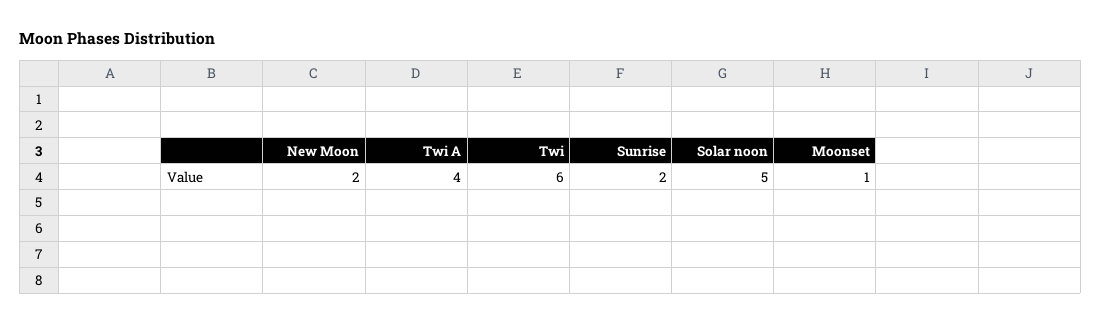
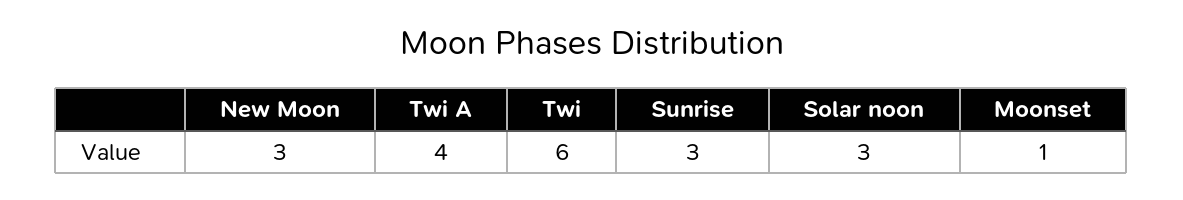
  {
-   "New Moon": 2,
+   "New Moon": 3,
    "Twi A": 4,
    "Twi": 6,
-   "Sunrise": 2,
+   "Sunrise": 3,
-   "Solar noon": 5,
+   "Solar noon": 3,
    "Moonset": 1
  }

